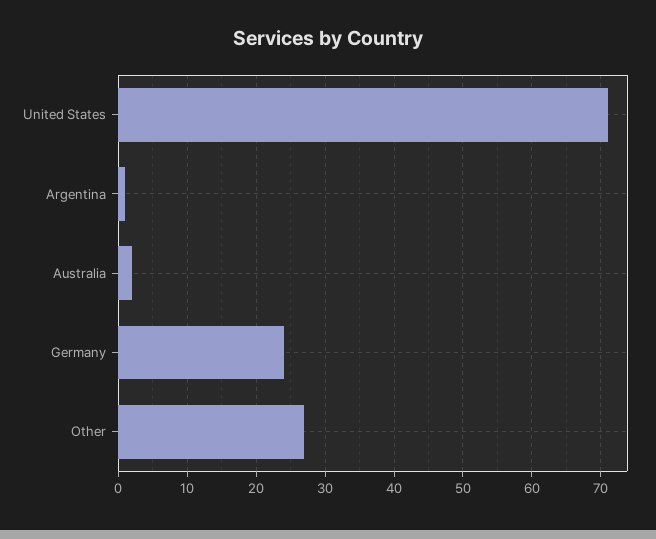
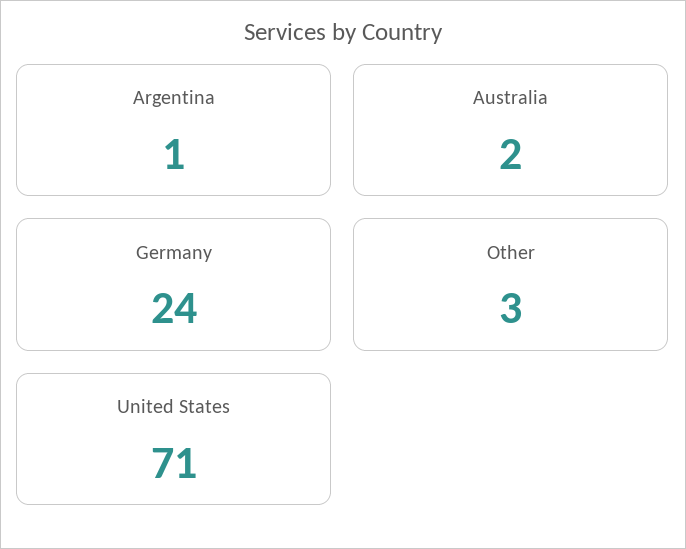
  {
    "United States": 71,
    "Argentina": 1,
    "Australia": 2,
    "Germany": 24,
-   "Other": 27
+   "Other": 3
  }

